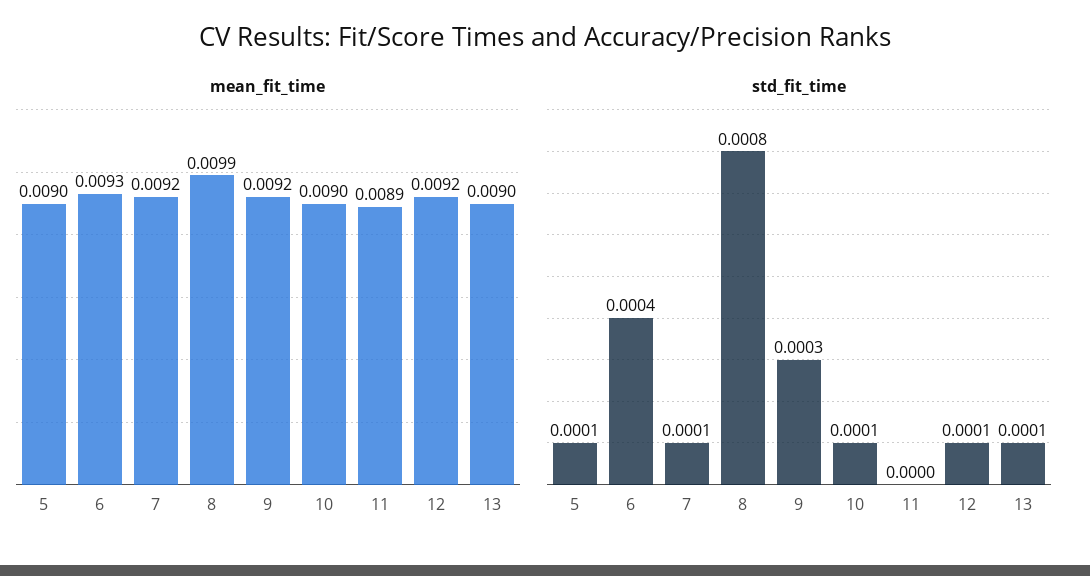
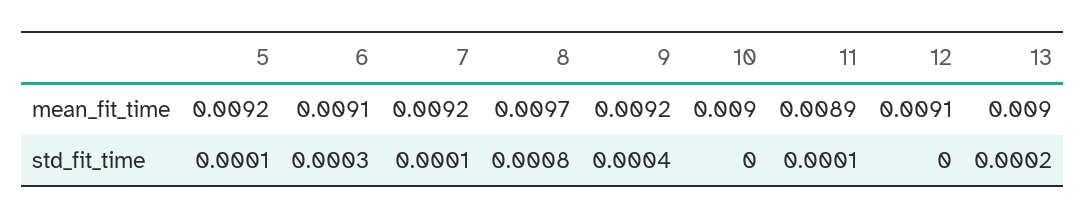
  {
    "mean_fit_time": {
-     "5": 0.009,
+     "5": 0.0092,
-     "6": 0.0093,
+     "6": 0.0091,
      "7": 0.0092,
-     "8": 0.0099,
+     "8": 0.0097,
      "9": 0.0092,
      "10": 0.009,
      "11": 0.0089,
-     "12": 0.0092,
+     "12": 0.0091,
      "13": 0.009
    },
    "std_fit_time": {
      "5": 0.0001,
-     "6": 0.0004,
+     "6": 0.0003,
      "7": 0.0001,
      "8": 0.0008,
-     "9": 0.0003,
+     "9": 0.0004,
-     "10": 0.0001,
+     "10": 0,
-     "11": 0,
+     "11": 0.0001,
-     "12": 0.0001,
+     "12": 0,
-     "13": 0.0001
+     "13": 0.0002
    }
  }

